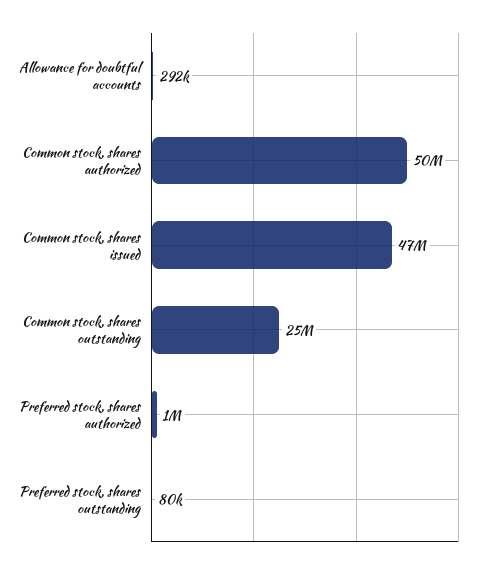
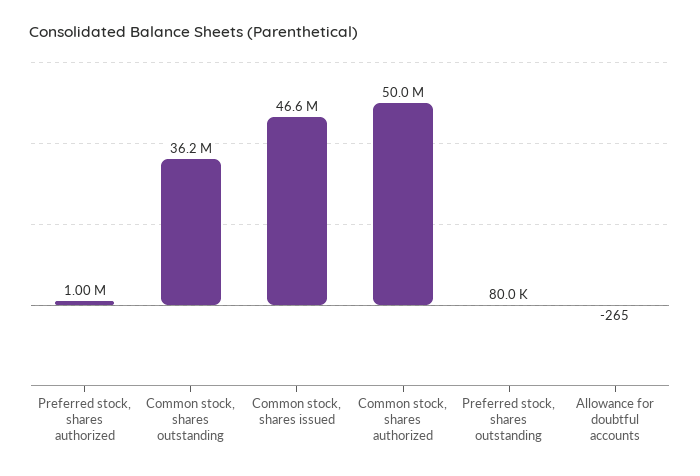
  {
-   "Allowance for doubtful accounts": 292000,
+   "Allowance for doubtful accounts": -265,
    "Common stock, shares authorized": 50000000,
    "Common stock, shares issued": 46600000,
-   "Common stock, shares outstanding": 25000000,
+   "Common stock, shares outstanding": 36200000,
    "Preferred stock, shares authorized": 1000000,
    "Preferred stock, shares outstanding": 80000
  }

